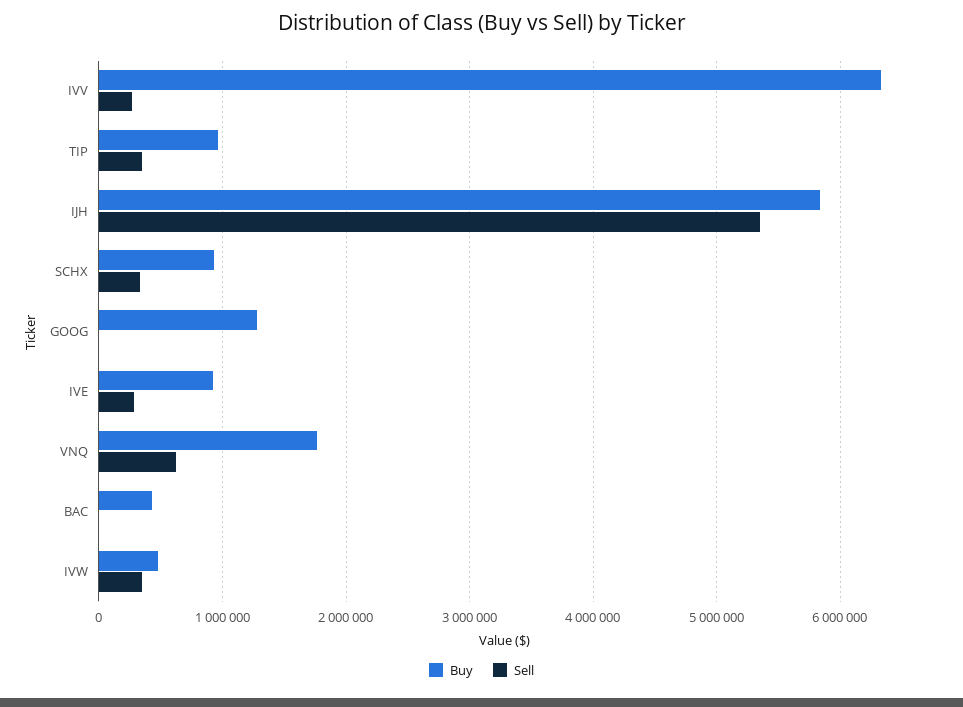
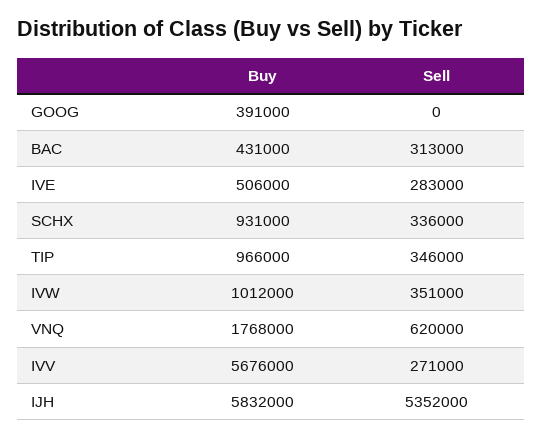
  {
    "Buy": {
-     "IVV": 6300000,
+     "IVV": 5676000,
      "TIP": 966000,
      "IJH": 5832000,
      "SCHX": 931000,
-     "GOOG": 1300000,
+     "GOOG": 391000,
-     "IVE": 900000,
+     "IVE": 506000,
      "VNQ": 1768000,
      "BAC": 431000,
-     "IVW": 500000
+     "IVW": 1012000
    },
    "Sell": {
      "IVV": 271000,
      "TIP": 346000,
      "IJH": 5352000,
      "SCHX": 336000,
      "GOOG": 0,
      "IVE": 283000,
      "VNQ": 620000,
-     "BAC": 0,
+     "BAC": 313000,
      "IVW": 351000
    }
  }

